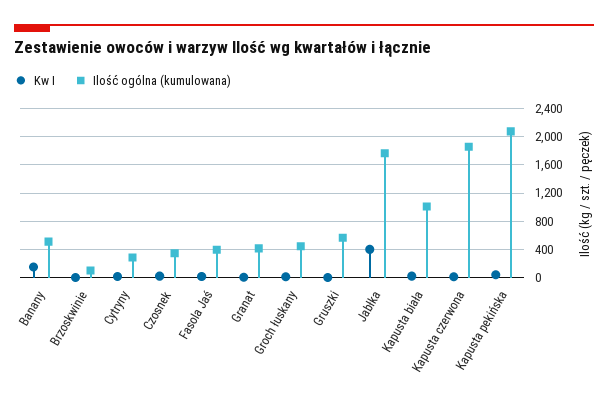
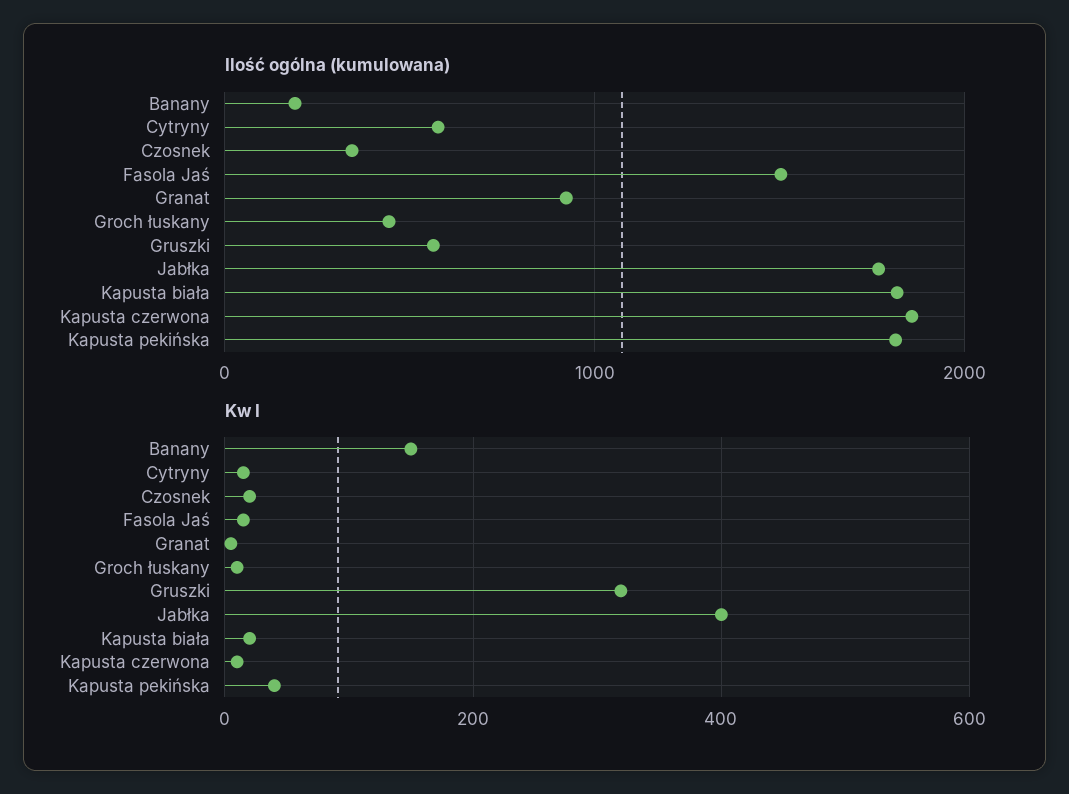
  {
    "Kw I": {
      "Banany": 160,
-     "Brzoskwinie": 0,
      "Cytryny": 20,
      "Czosnek": 20,
      "Fasola Jaś": 20,
      "Granat": 0,
      "Groch łuskany": 20,
-     "Gruszki": 0,
+     "Gruszki": 320,
      "Jabłka": 400,
      "Kapusta biała": 20,
      "Kapusta czerwona": 20,
      "Kapusta pekińska": 40
    },
    "Ilość ogólna (kumulowana)": {
-     "Banany": 500,
+     "Banany": 200,
-     "Brzoskwinie": 100,
-     "Cytryny": 300,
+     "Cytryny": 600,
      "Czosnek": 300,
-     "Fasola Jaś": 400,
+     "Fasola Jaś": 1500,
-     "Granat": 400,
+     "Granat": 900,
      "Groch łuskany": 400,
      "Gruszki": 600,
      "Jabłka": 1800,
-     "Kapusta biała": 1000,
+     "Kapusta biała": 1800,
      "Kapusta czerwona": 1900,
-     "Kapusta pekińska": 2100
+     "Kapusta pekińska": 1800
    }
  }

